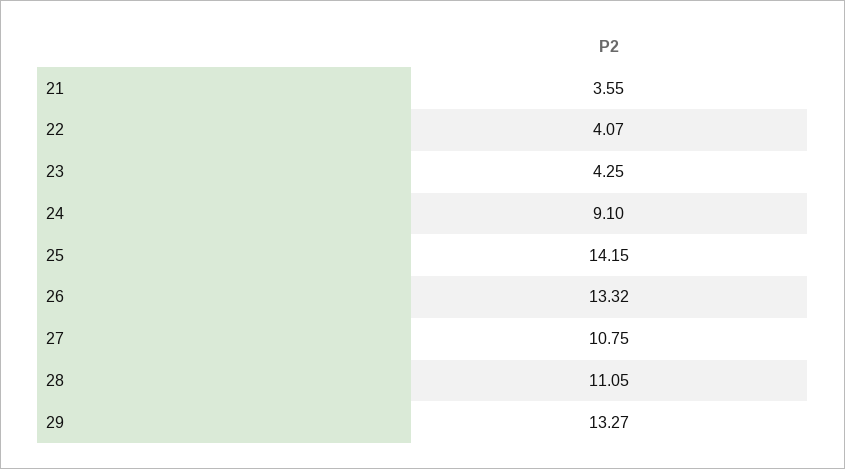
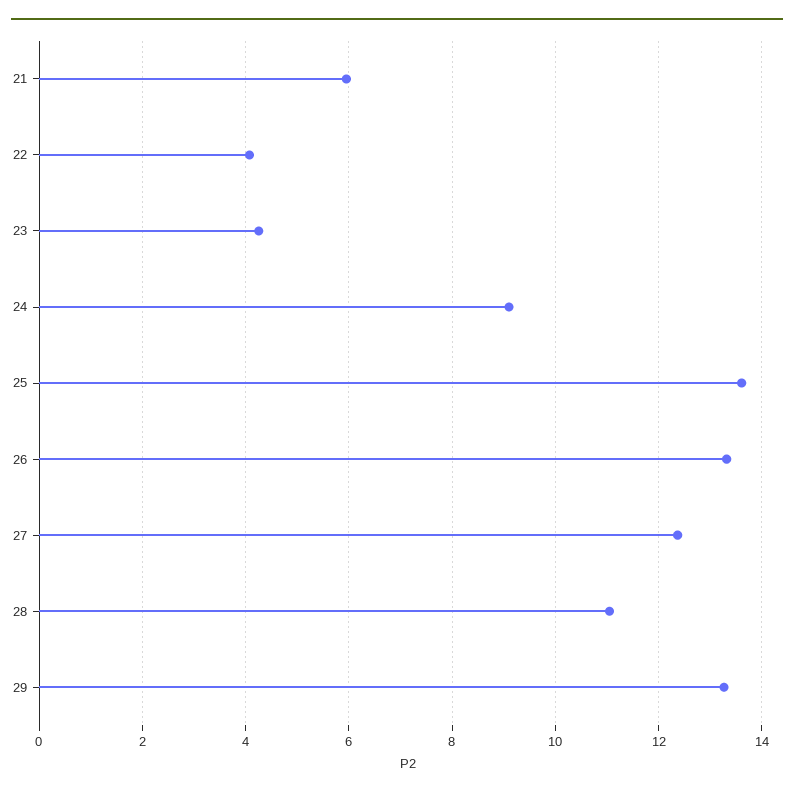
  {
-   "21": 3.55,
+   "21": 6,
    "22": 4.07,
    "23": 4.25,
    "24": 9.1,
-   "25": 14.15,
+   "25": 13.6,
    "26": 13.32,
-   "27": 10.75,
+   "27": 12.4,
    "28": 11.05,
    "29": 13.27
  }

